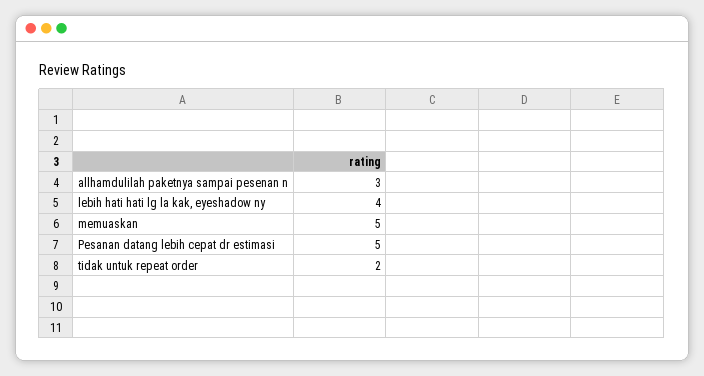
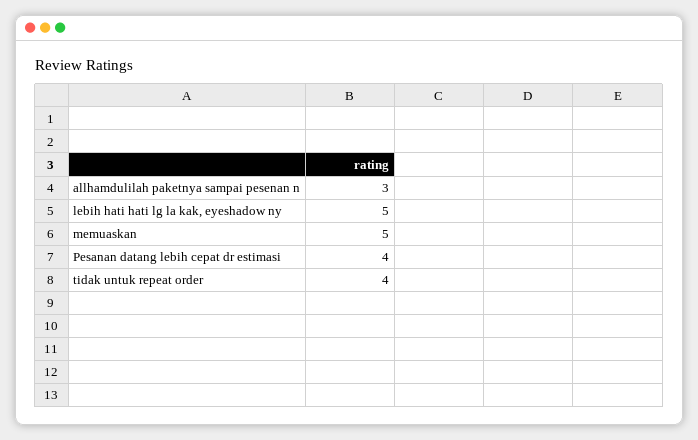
  {
    "allhamdulilah paketnya sampai pesenan n": 3,
-   "lebih hati hati lg la kak, eyeshadow ny": 4,
+   "lebih hati hati lg la kak, eyeshadow ny": 5,
    "memuaskan": 5,
-   "Pesanan datang lebih cepat dr estimasi": 5,
+   "Pesanan datang lebih cepat dr estimasi": 4,
-   "tidak untuk repeat order": 2
+   "tidak untuk repeat order": 4
  }

